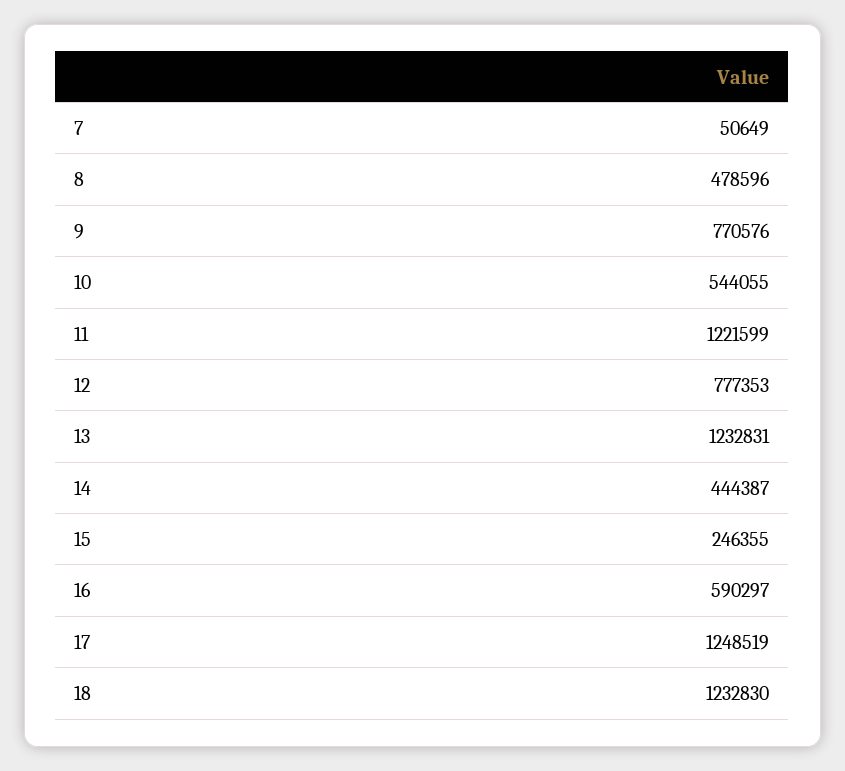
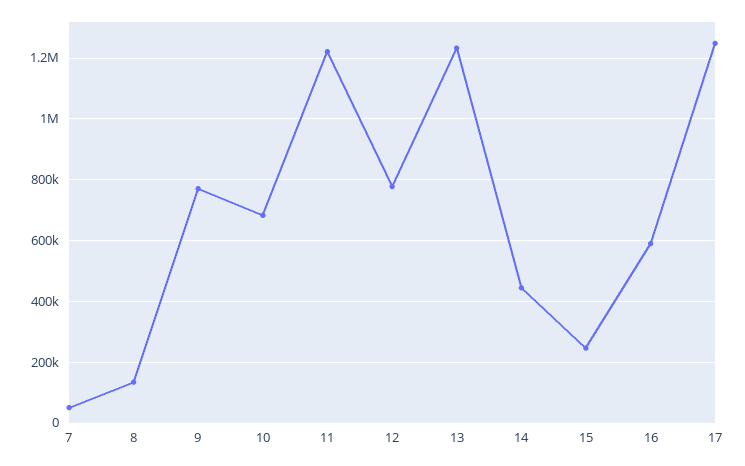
  {
    "7": 50649,
-   "8": 478596,
+   "8": 140000,
    "9": 770576,
-   "10": 544055,
+   "10": 680000,
    "11": 1221599,
    "12": 777353,
    "13": 1232831,
    "14": 444387,
    "15": 246355,
    "16": 590297,
-   "17": 1248519,
+   "17": 1248519
-   "18": 1232830
  }

